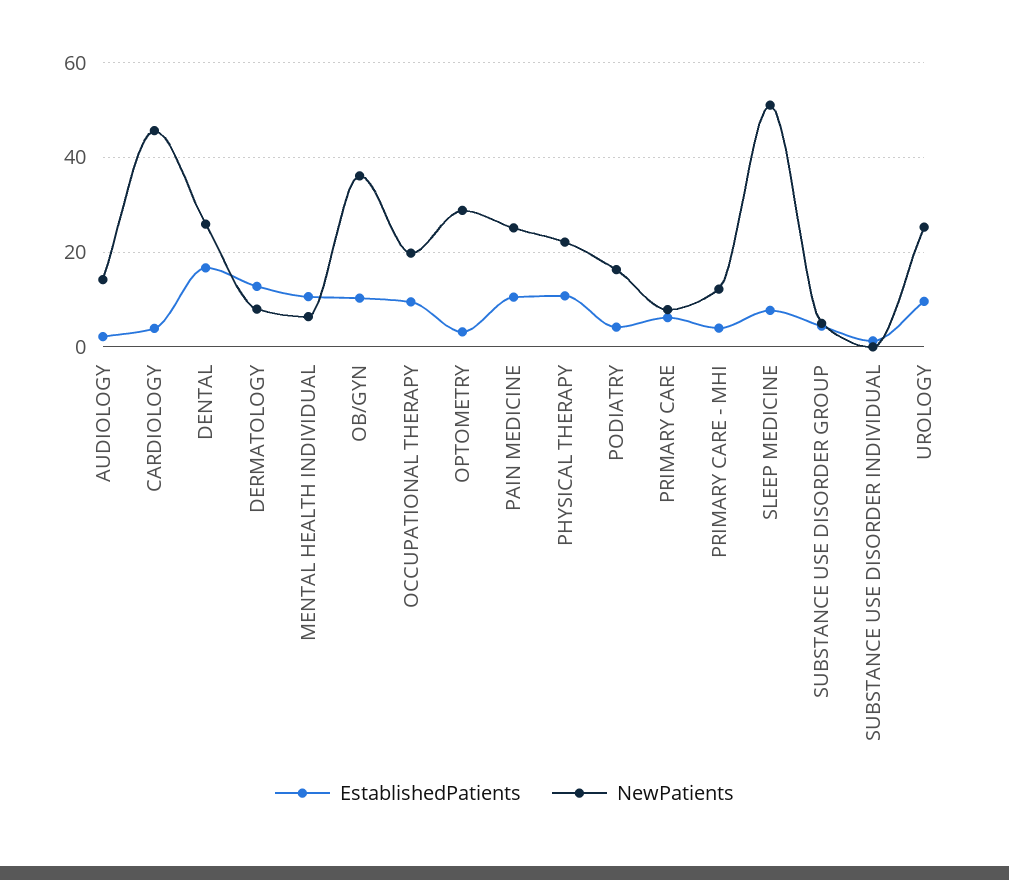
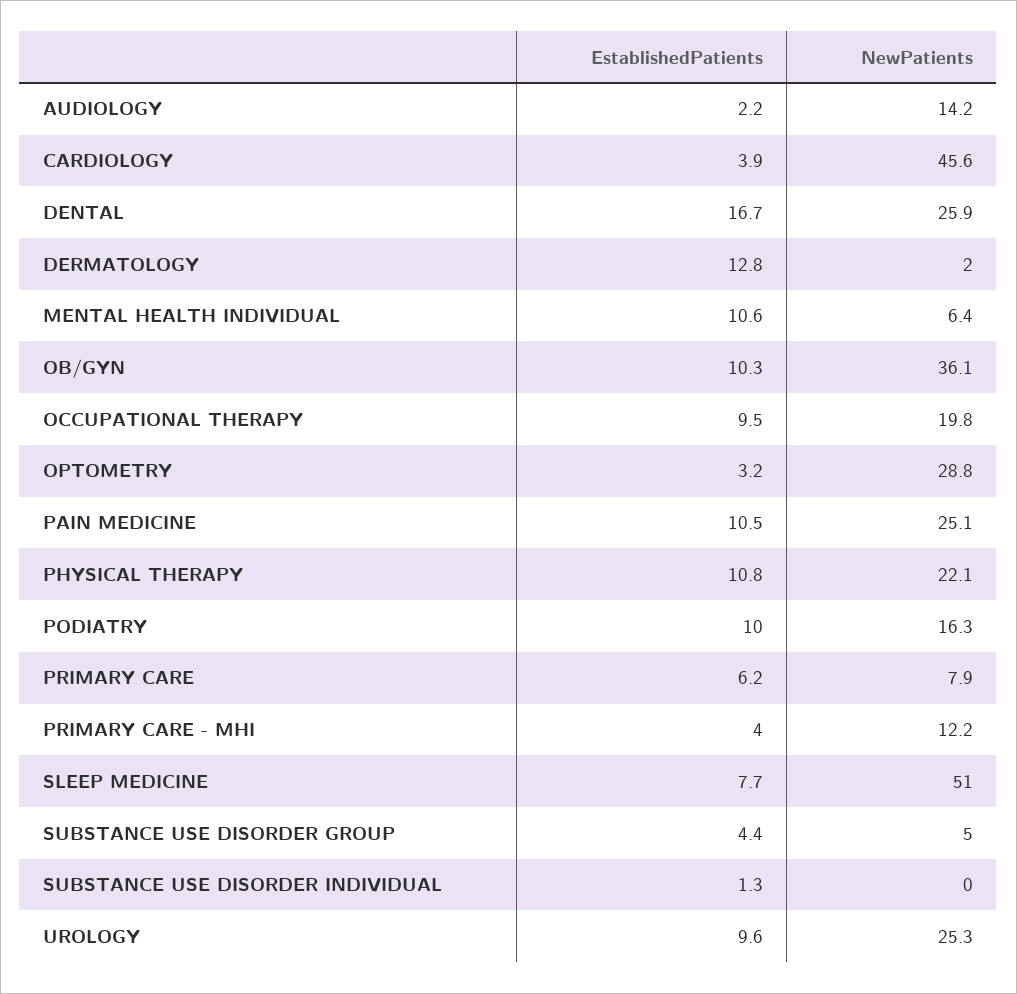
  {
    "EstablishedPatients": {
      "AUDIOLOGY": 2.2,
      "CARDIOLOGY": 3.9,
      "DENTAL": 16.7,
      "DERMATOLOGY": 12.8,
      "MENTAL HEALTH INDIVIDUAL": 10.6,
      "OB/GYN": 10.3,
      "OCCUPATIONAL THERAPY": 9.5,
      "OPTOMETRY": 3.2,
      "PAIN MEDICINE": 10.5,
      "PHYSICAL THERAPY": 10.8,
-     "PODIATRY": 4,
+     "PODIATRY": 10,
      "PRIMARY CARE": 6.2,
      "PRIMARY CARE - MHI": 4,
      "SLEEP MEDICINE": 7.7,
      "SUBSTANCE USE DISORDER GROUP": 4.4,
      "SUBSTANCE USE DISORDER INDIVIDUAL": 1.3,
      "UROLOGY": 9.6
    },
    "NewPatients": {
      "AUDIOLOGY": 14.2,
      "CARDIOLOGY": 45.6,
      "DENTAL": 25.9,
-     "DERMATOLOGY": 8,
+     "DERMATOLOGY": 2,
      "MENTAL HEALTH INDIVIDUAL": 6.4,
      "OB/GYN": 36.1,
      "OCCUPATIONAL THERAPY": 19.8,
      "OPTOMETRY": 28.8,
      "PAIN MEDICINE": 25.1,
      "PHYSICAL THERAPY": 22.1,
      "PODIATRY": 16.3,
      "PRIMARY CARE": 7.9,
      "PRIMARY CARE - MHI": 12.2,
      "SLEEP MEDICINE": 51,
      "SUBSTANCE USE DISORDER GROUP": 5,
      "SUBSTANCE USE DISORDER INDIVIDUAL": 0,
      "UROLOGY": 25.3
    }
  }

